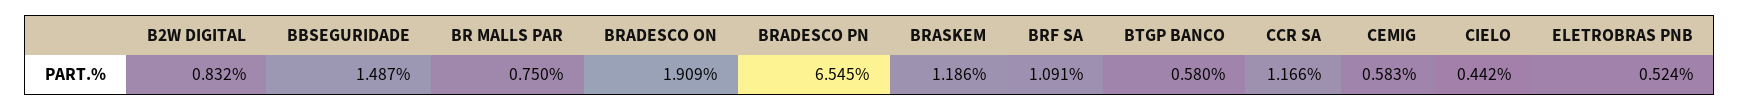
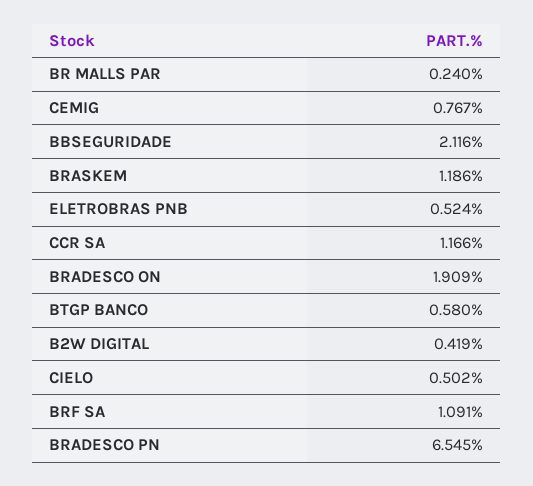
  {
-   "B2W DIGITAL": 0.832,
+   "B2W DIGITAL": 0.419,
-   "BBSEGURIDADE": 1.487,
+   "BBSEGURIDADE": 2.116,
-   "BR MALLS PAR": 0.75,
+   "BR MALLS PAR": 0.24,
    "BRADESCO ON": 1.909,
    "BRADESCO PN": 6.545,
    "BRASKEM": 1.186,
    "BRF SA": 1.091,
    "BTGP BANCO": 0.58,
    "CCR SA": 1.166,
-   "CEMIG": 0.583,
+   "CEMIG": 0.767,
-   "CIELO": 0.442,
+   "CIELO": 0.502,
    "ELETROBRAS PNB": 0.524
  }

